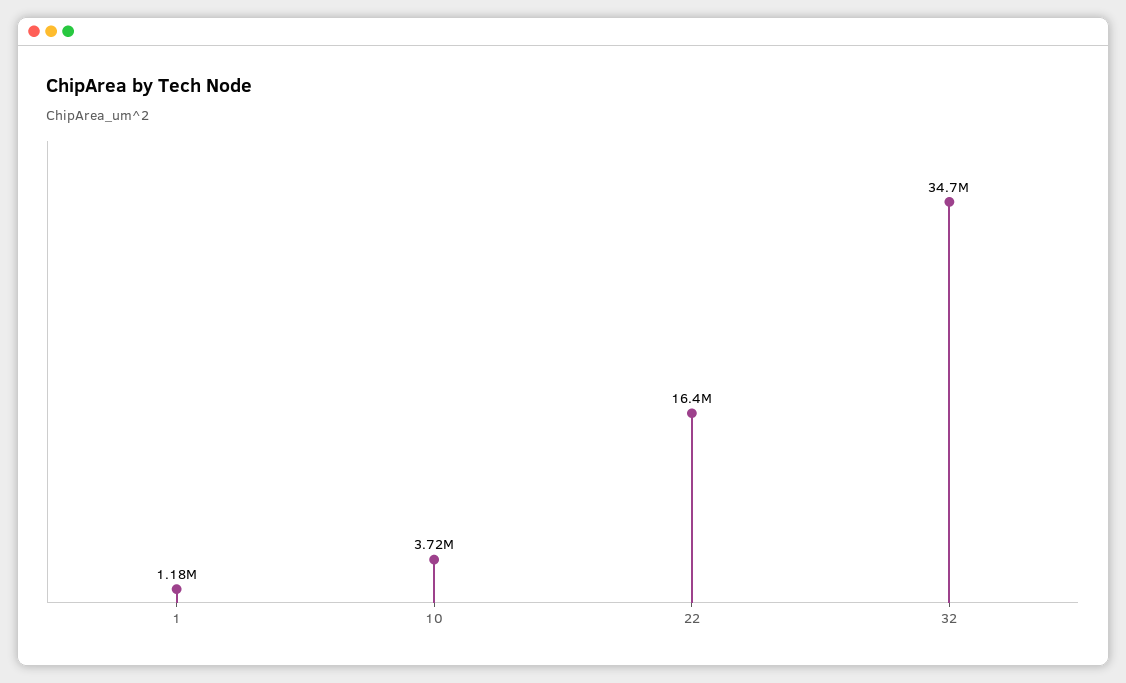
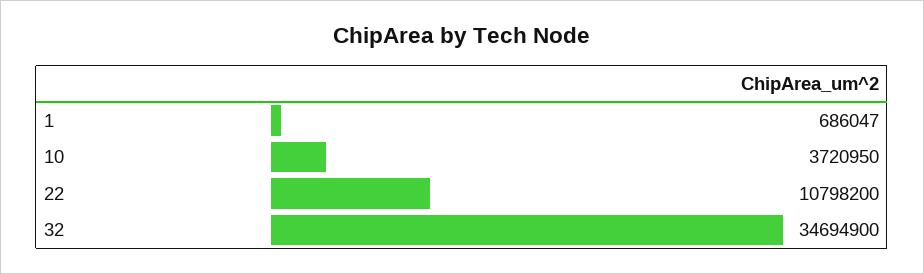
  {
-   "1": 1180000,
+   "1": 686047,
    "10": 3720950,
-   "22": 16400000,
+   "22": 10798200,
    "32": 34694900
  }

